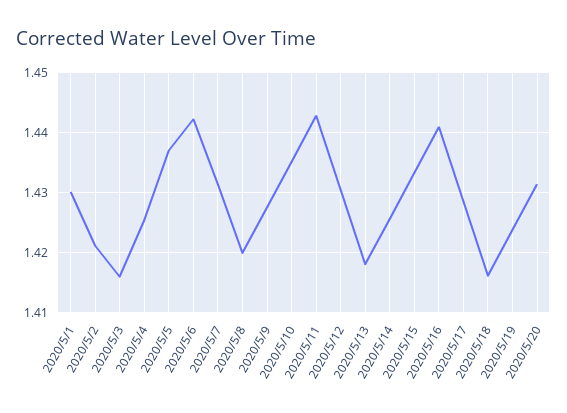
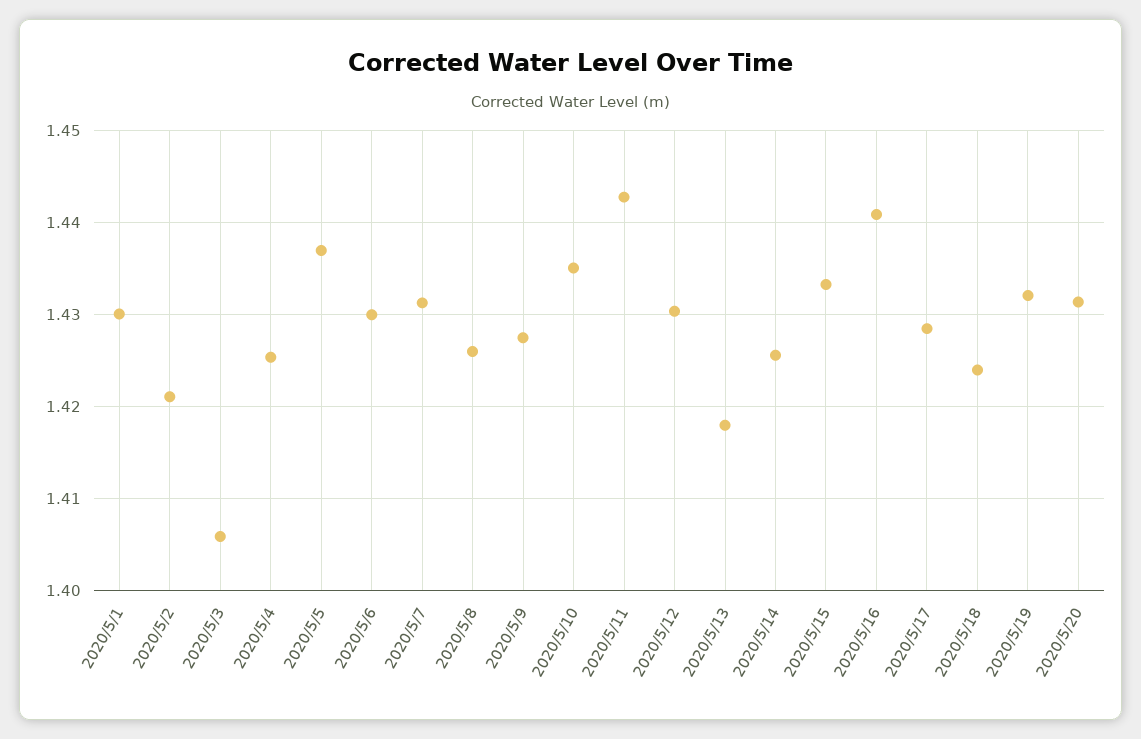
  {
    "2020/5/1": 1.43,
    "2020/5/2": 1.421,
-   "2020/5/3": 1.416,
+   "2020/5/3": 1.406,
    "2020/5/4": 1.425,
    "2020/5/5": 1.437,
-   "2020/5/6": 1.442,
+   "2020/5/6": 1.43,
    "2020/5/7": 1.431,
-   "2020/5/8": 1.42,
+   "2020/5/8": 1.426,
    "2020/5/9": 1.428,
    "2020/5/10": 1.435,
    "2020/5/11": 1.443,
    "2020/5/12": 1.43,
    "2020/5/13": 1.418,
    "2020/5/14": 1.426,
    "2020/5/15": 1.433,
    "2020/5/16": 1.441,
    "2020/5/17": 1.429,
-   "2020/5/18": 1.416,
+   "2020/5/18": 1.424,
-   "2020/5/19": 1.424,
+   "2020/5/19": 1.432,
    "2020/5/20": 1.431
  }

